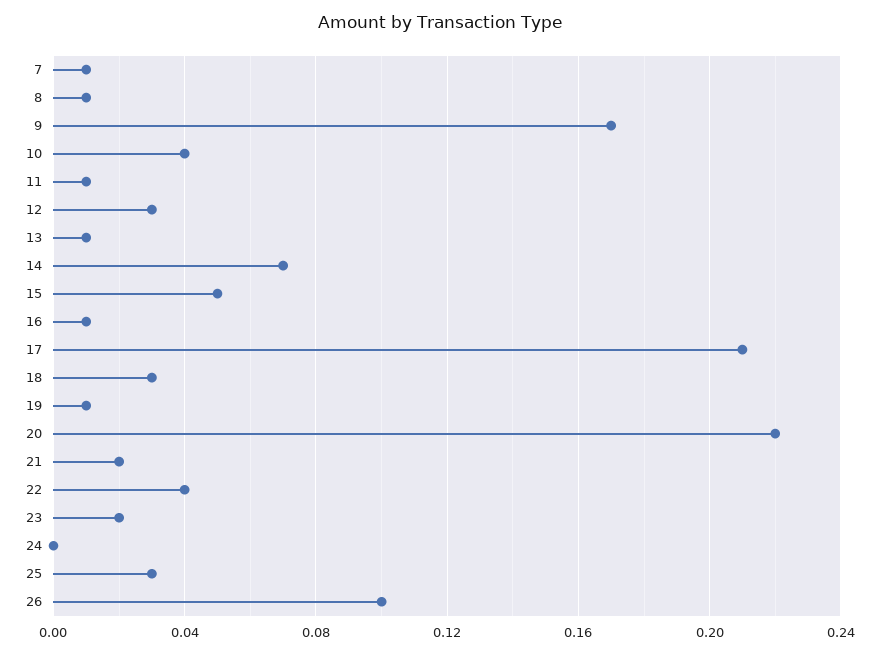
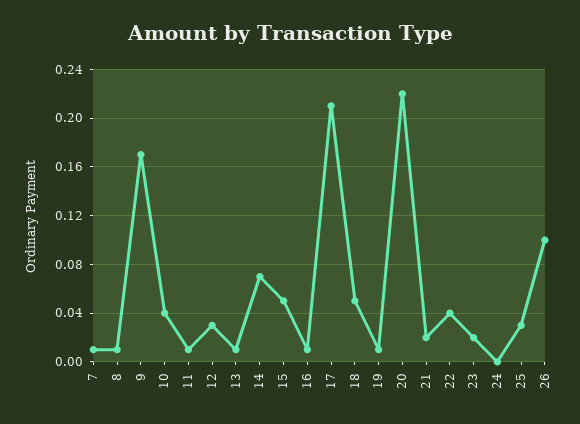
  {
    "7": 0.01,
    "8": 0.01,
    "9": 0.17,
    "10": 0.04,
    "11": 0.01,
    "12": 0.03,
    "13": 0.01,
    "14": 0.07,
    "15": 0.05,
    "16": 0.01,
    "17": 0.21,
-   "18": 0.03,
+   "18": 0.05,
    "19": 0.01,
    "20": 0.22,
    "21": 0.02,
    "22": 0.04,
    "23": 0.02,
    "24": 0,
    "25": 0.03,
    "26": 0.1
  }

